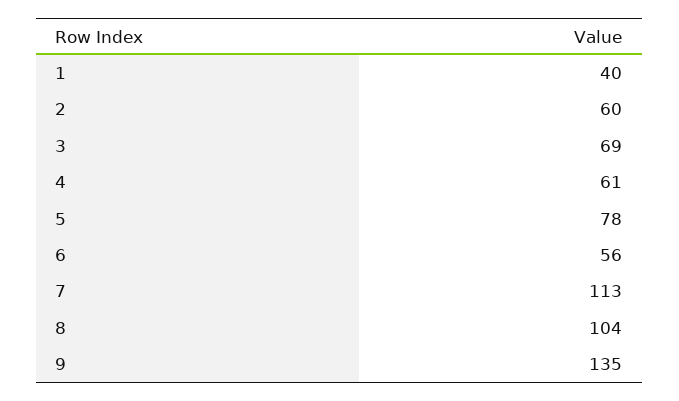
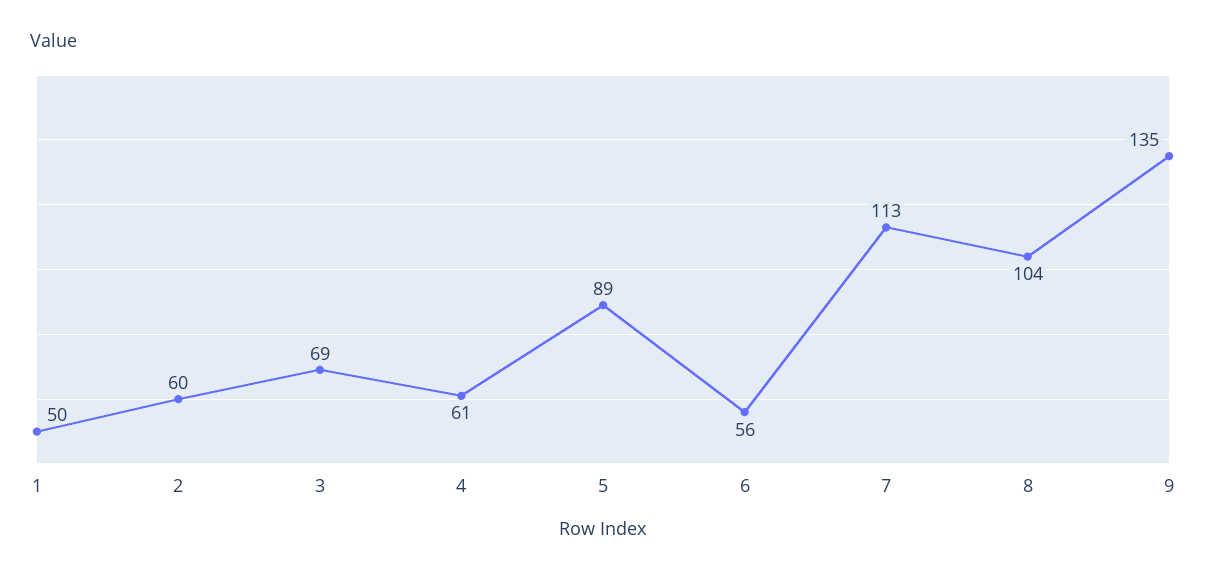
  {
-   "1": 40,
+   "1": 50,
    "2": 60,
    "3": 69,
    "4": 61,
-   "5": 78,
+   "5": 89,
    "6": 56,
    "7": 113,
    "8": 104,
    "9": 135
  }

